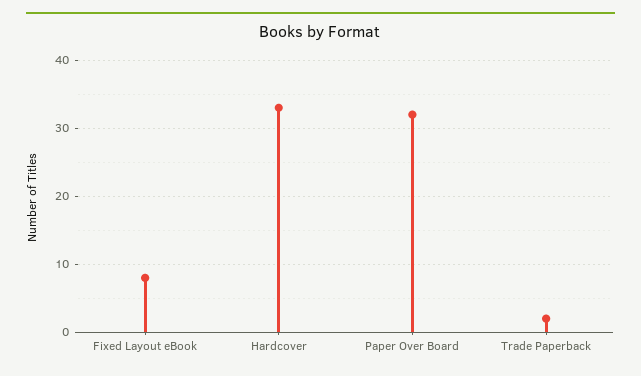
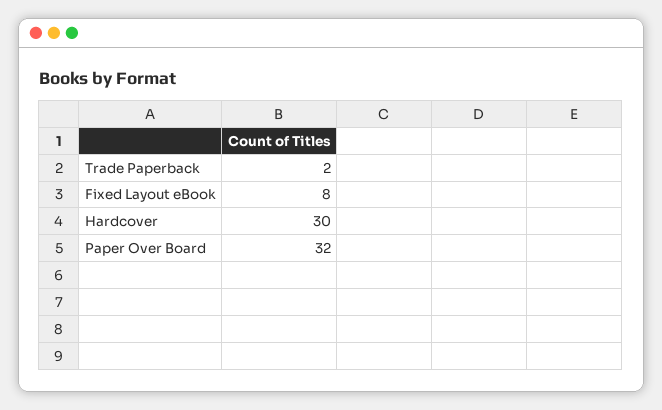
  {
    "Fixed Layout eBook": 8,
-   "Hardcover": 33,
+   "Hardcover": 30,
    "Paper Over Board": 32,
    "Trade Paperback": 2
  }

